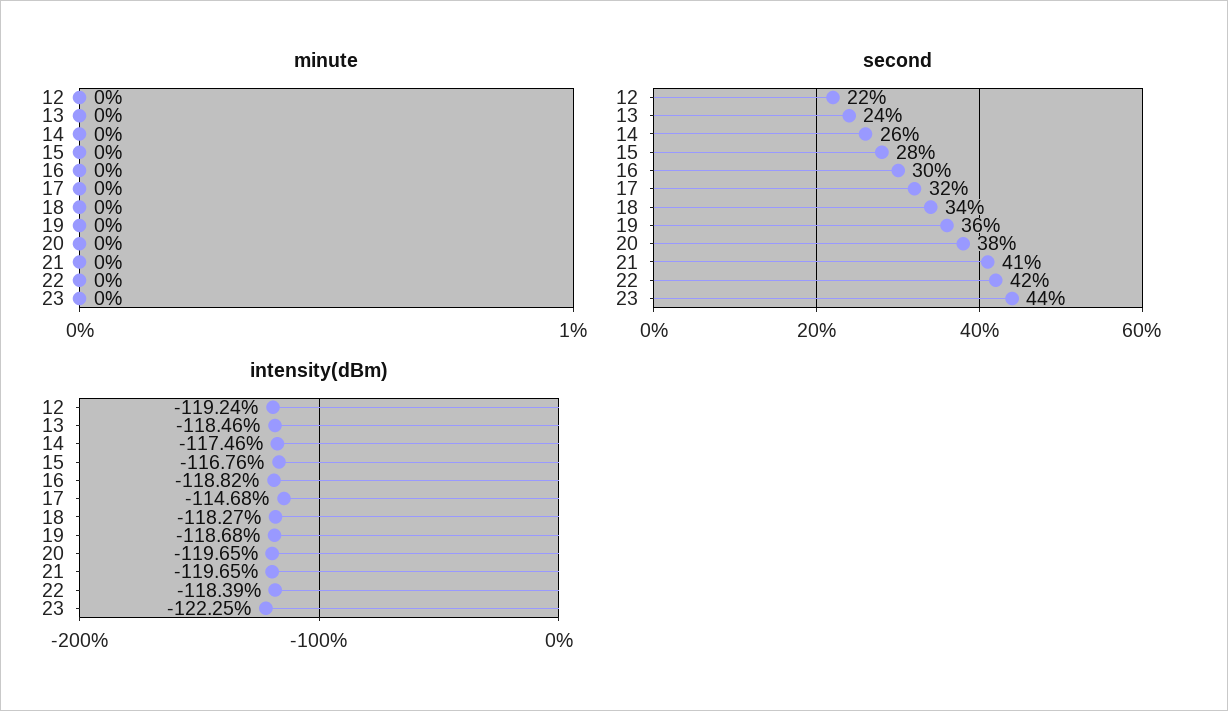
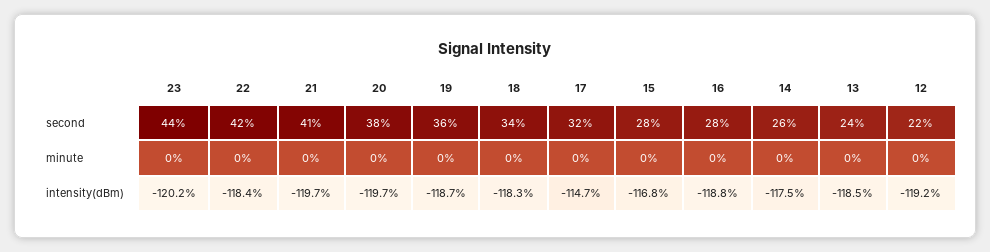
  {
    "minute": {
      "12": 0,
      "13": 0,
      "14": 0,
      "15": 0,
      "16": 0,
      "17": 0,
      "18": 0,
      "19": 0,
      "20": 0,
      "21": 0,
      "22": 0,
      "23": 0
    },
    "second": {
      "12": 22,
      "13": 24,
      "14": 26,
      "15": 28,
-     "16": 30,
+     "16": 28,
      "17": 32,
      "18": 34,
      "19": 36,
      "20": 38,
      "21": 41,
      "22": 42,
      "23": 44
    },
    "intensity(dBm)": {
      "12": -119.24,
      "13": -118.46,
      "14": -117.46,
      "15": -116.76,
      "16": -118.82,
      "17": -114.68,
      "18": -118.27,
      "19": -118.68,
      "20": -119.65,
      "21": -119.65,
      "22": -118.39,
-     "23": -122.25
+     "23": -120.2
    }
  }

